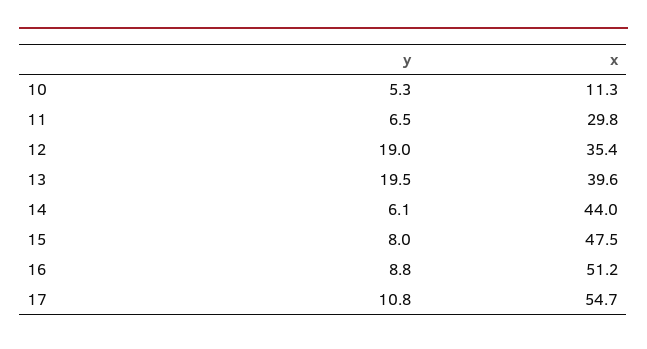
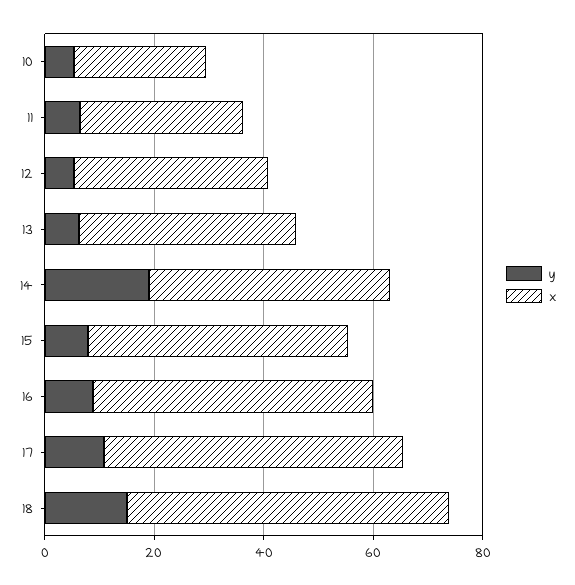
  {
    "y": {
      "10": 5.3,
      "11": 6.5,
-     "12": 19,
+     "12": 5,
-     "13": 19.5,
+     "13": 5,
-     "14": 6.1,
+     "14": 20,
      "15": 8,
      "16": 8.8,
-     "17": 10.8
+     "17": 10.8,
+     "18": 15
    },
    "x": {
-     "10": 11.3,
+     "10": 25,
      "11": 29.8,
      "12": 35.4,
      "13": 39.6,
      "14": 44,
      "15": 47.5,
      "16": 51.2,
-     "17": 54.7
+     "17": 54.7,
+     "18": 60
    }
  }

